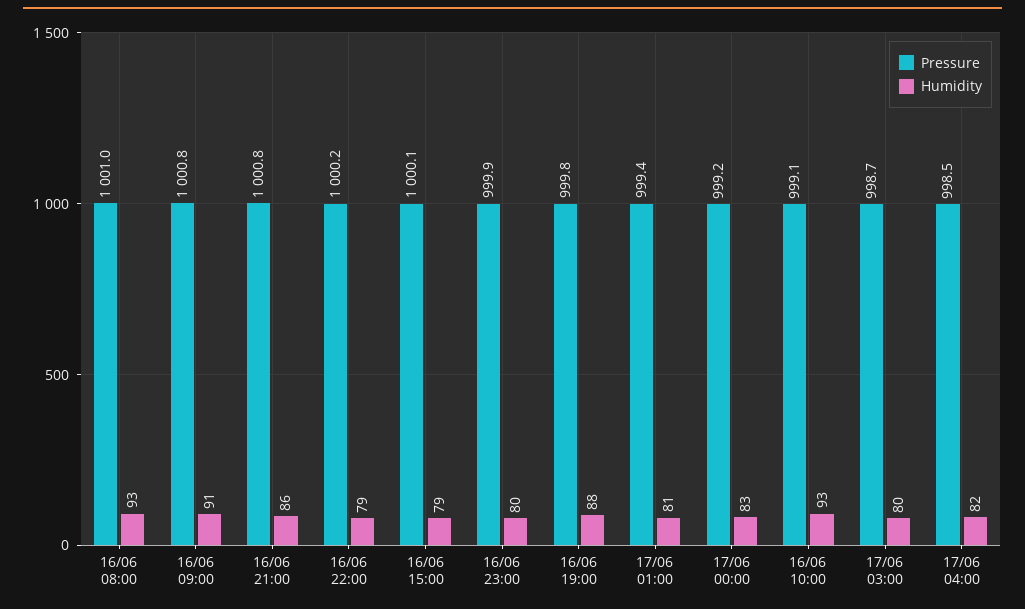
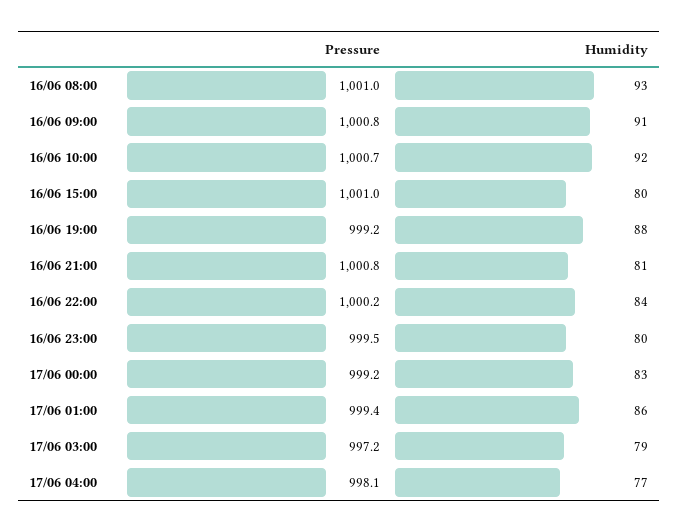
  {
    "Pressure": {
      "16/06 08:00": 1001,
      "16/06 09:00": 1000.8,
      "16/06 21:00": 1000.8,
      "16/06 22:00": 1000.2,
-     "16/06 15:00": 1000.1,
+     "16/06 15:00": 1001,
-     "16/06 23:00": 999.9,
+     "16/06 23:00": 999.5,
-     "16/06 19:00": 999.8,
+     "16/06 19:00": 999.2,
      "17/06 01:00": 999.4,
      "17/06 00:00": 999.2,
-     "16/06 10:00": 999.1,
+     "16/06 10:00": 1000.7,
-     "17/06 03:00": 998.7,
+     "17/06 03:00": 997.2,
-     "17/06 04:00": 998.5
+     "17/06 04:00": 998.1
    },
    "Humidity": {
      "16/06 08:00": 93,
      "16/06 09:00": 91,
-     "16/06 21:00": 86,
+     "16/06 21:00": 81,
-     "16/06 22:00": 79,
+     "16/06 22:00": 84,
-     "16/06 15:00": 79,
+     "16/06 15:00": 80,
      "16/06 23:00": 80,
      "16/06 19:00": 88,
-     "17/06 01:00": 81,
+     "17/06 01:00": 86,
      "17/06 00:00": 83,
-     "16/06 10:00": 93,
+     "16/06 10:00": 92,
-     "17/06 03:00": 80,
+     "17/06 03:00": 79,
-     "17/06 04:00": 82
+     "17/06 04:00": 77
    }
  }

